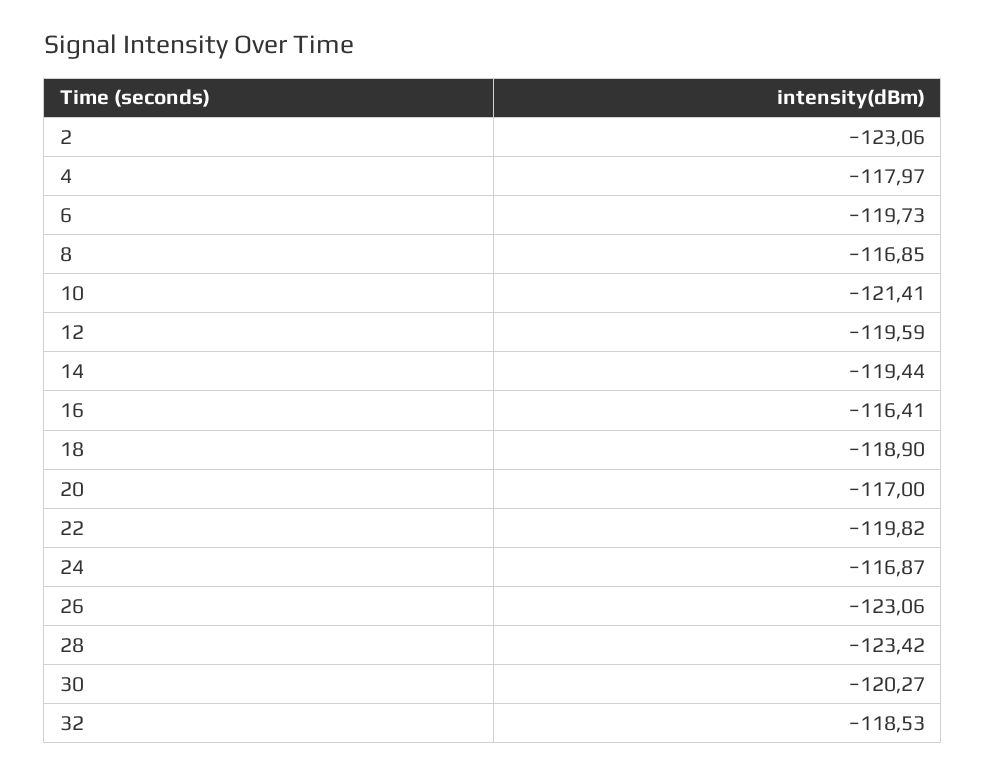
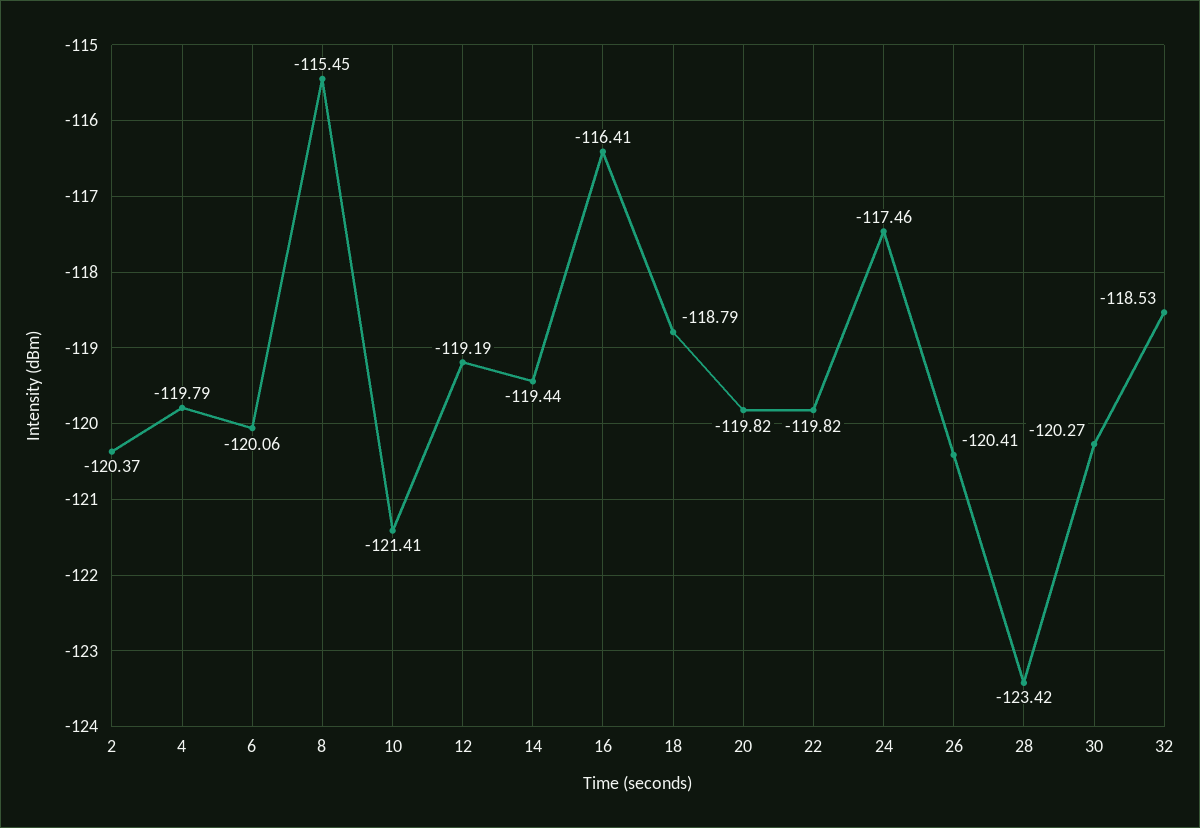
  {
-   "2": -123.06,
+   "2": -120.37,
-   "4": -117.97,
+   "4": -119.79,
-   "6": -119.73,
+   "6": -120.06,
-   "8": -116.85,
+   "8": -115.45,
    "10": -121.41,
-   "12": -119.59,
+   "12": -119.19,
    "14": -119.44,
    "16": -116.41,
-   "18": -118.9,
+   "18": -118.79,
-   "20": -117,
+   "20": -119.82,
    "22": -119.82,
-   "24": -116.87,
+   "24": -117.46,
-   "26": -123.06,
+   "26": -120.41,
    "28": -123.42,
    "30": -120.27,
    "32": -118.53
  }

